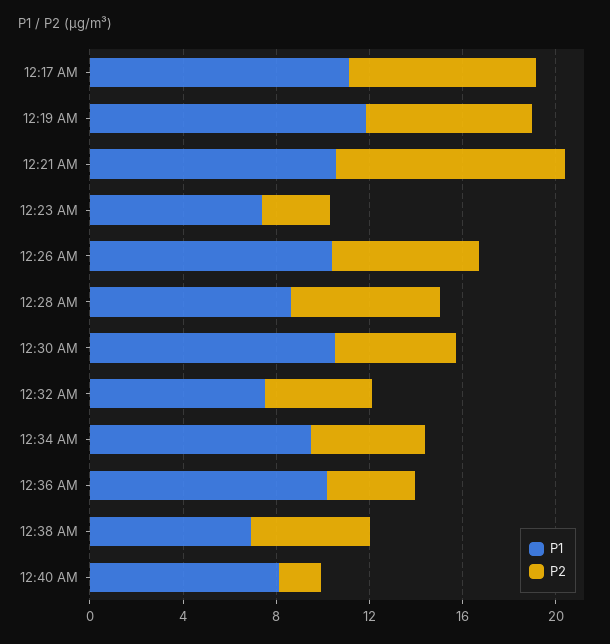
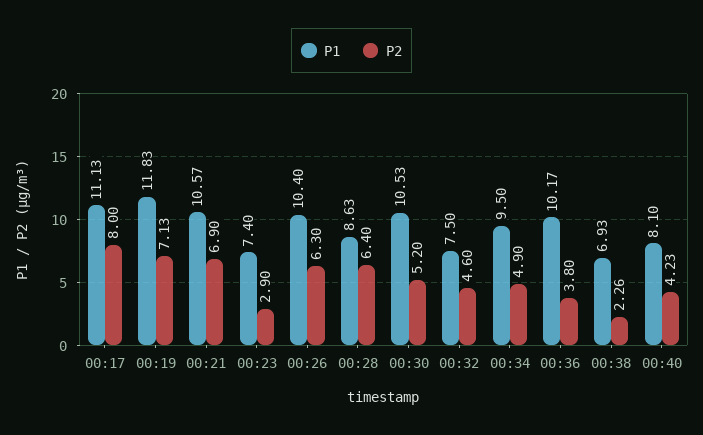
  {
    "P1": {
      "12:17 AM": 11.13,
      "12:19 AM": 11.83,
      "12:21 AM": 10.57,
      "12:23 AM": 7.4,
      "12:26 AM": 10.4,
      "12:28 AM": 8.63,
      "12:30 AM": 10.53,
      "12:32 AM": 7.5,
      "12:34 AM": 9.5,
      "12:36 AM": 10.17,
      "12:38 AM": 6.93,
      "12:40 AM": 8.1
    },
    "P2": {
      "12:17 AM": 8,
      "12:19 AM": 7.13,
-     "12:21 AM": 10,
+     "12:21 AM": 6.9,
      "12:23 AM": 2.9,
      "12:26 AM": 6.3,
      "12:28 AM": 6.4,
      "12:30 AM": 5.2,
      "12:32 AM": 4.6,
      "12:34 AM": 4.9,
      "12:36 AM": 3.8,
-     "12:38 AM": 5,
+     "12:38 AM": 2.26,
-     "12:40 AM": 2
+     "12:40 AM": 4.23
    }
  }

